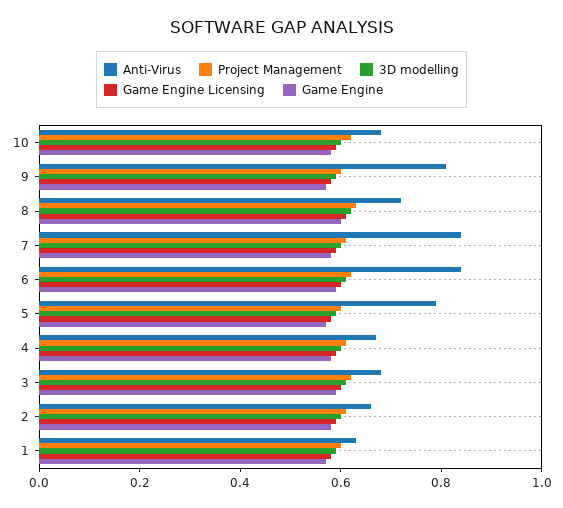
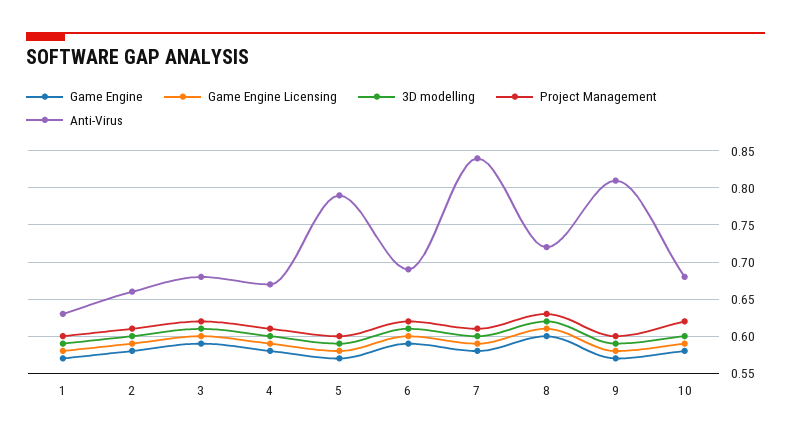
  {
    "Anti-Virus": {
      "10": 0.68,
      "9": 0.81,
      "8": 0.72,
      "7": 0.84,
-     "6": 0.85,
+     "6": 0.69,
      "5": 0.79,
      "4": 0.67,
      "3": 0.68,
      "2": 0.66,
      "1": 0.63
    },
    "Project Management": {
      "10": 0.62,
      "9": 0.6,
      "8": 0.63,
      "7": 0.61,
      "6": 0.62,
      "5": 0.6,
      "4": 0.61,
      "3": 0.62,
      "2": 0.61,
      "1": 0.6
    },
    "3D modelling": {
      "10": 0.6,
      "9": 0.59,
      "8": 0.62,
      "7": 0.6,
      "6": 0.61,
      "5": 0.59,
      "4": 0.6,
      "3": 0.61,
      "2": 0.6,
      "1": 0.59
    },
    "Game Engine Licensing": {
      "10": 0.59,
      "9": 0.58,
      "8": 0.61,
      "7": 0.59,
      "6": 0.6,
      "5": 0.58,
      "4": 0.59,
      "3": 0.6,
      "2": 0.59,
      "1": 0.58
    },
    "Game Engine": {
      "10": 0.58,
      "9": 0.57,
      "8": 0.6,
      "7": 0.58,
      "6": 0.59,
      "5": 0.57,
      "4": 0.58,
      "3": 0.59,
      "2": 0.58,
      "1": 0.57
    }
  }

